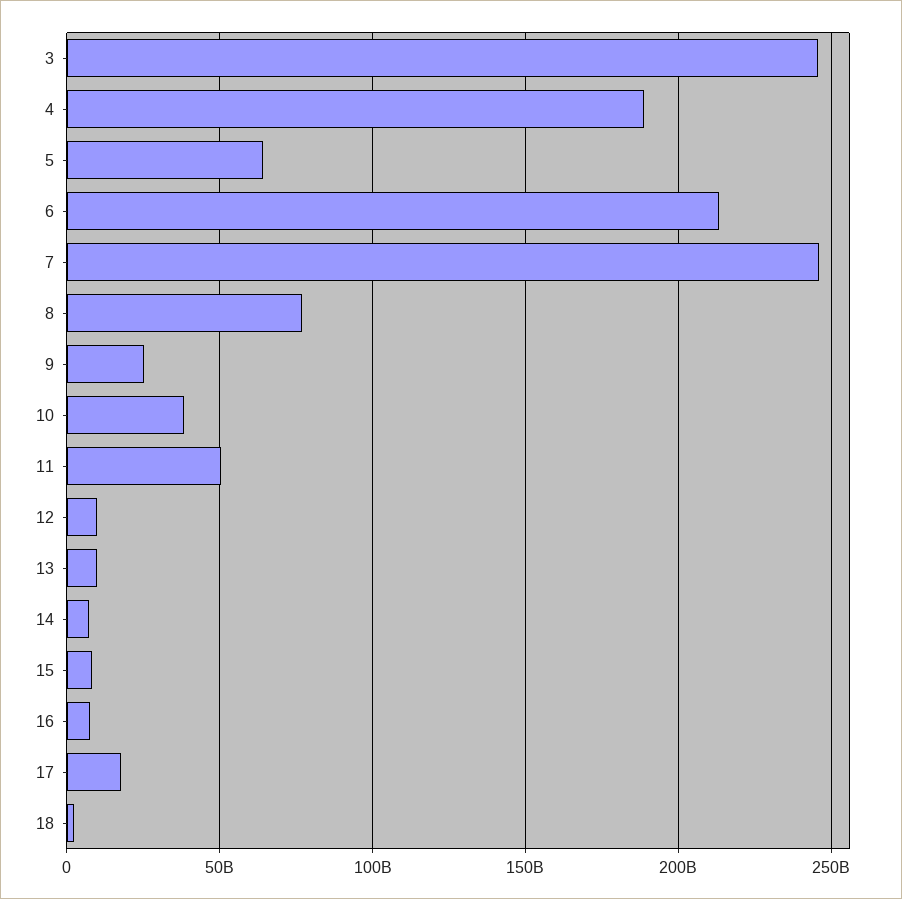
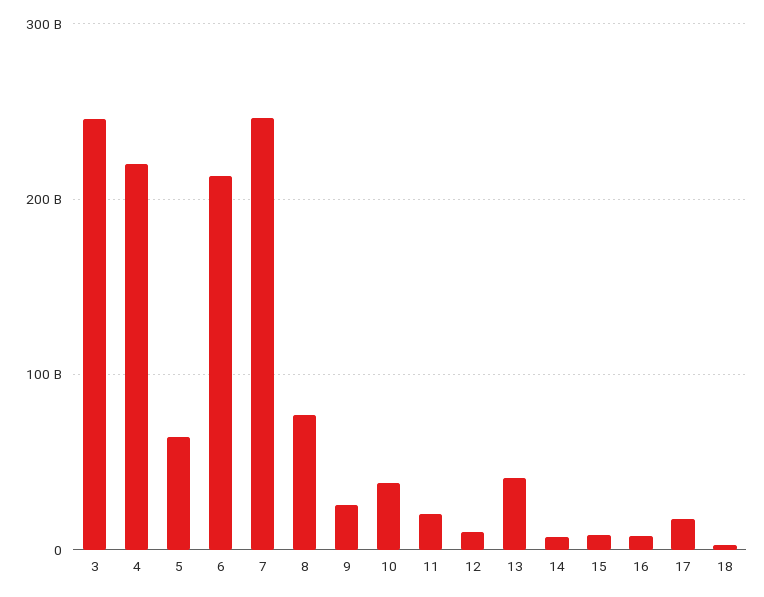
  {
    "3": 245000000000,
-   "4": 190000000000,
+   "4": 220000000000,
    "5": 65000000000,
    "6": 215000000000,
    "7": 245000000000,
    "8": 75000000000,
    "9": 25000000000,
    "10": 40000000000,
-   "11": 50000000000,
+   "11": 20000000000,
    "12": 10000000000,
-   "13": 10000000000,
+   "13": 40000000000,
    "14": 5000000000,
    "15": 10000000000,
    "16": 10000000000,
    "17": 20000000000,
    "18": 0
  }

